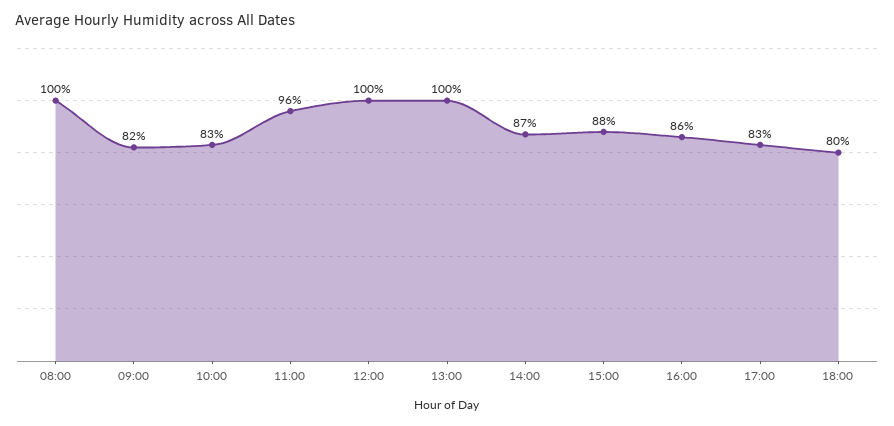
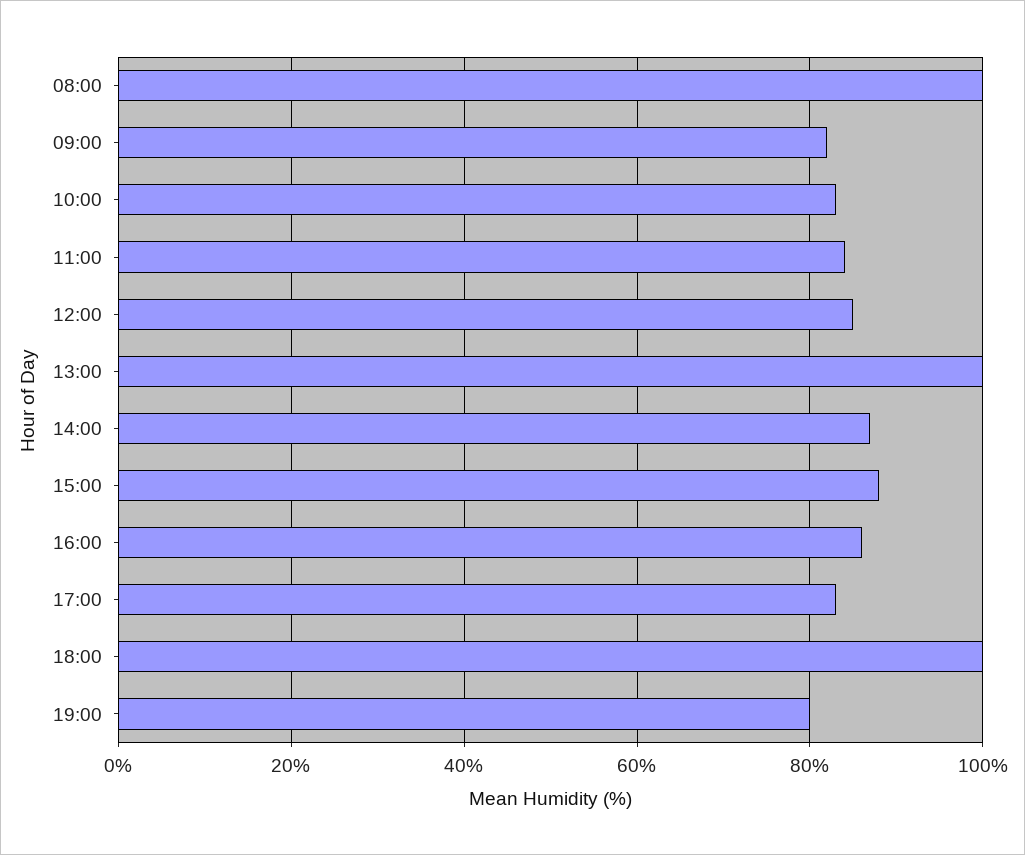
  {
    "08:00": 100,
    "09:00": 82,
    "10:00": 83,
-   "11:00": 96,
+   "11:00": 85,
-   "12:00": 100,
+   "12:00": 85,
    "13:00": 100,
    "14:00": 87,
    "15:00": 88,
    "16:00": 86,
    "17:00": 83,
-   "18:00": 80
+   "18:00": 100,
+   "19:00": 80
  }

